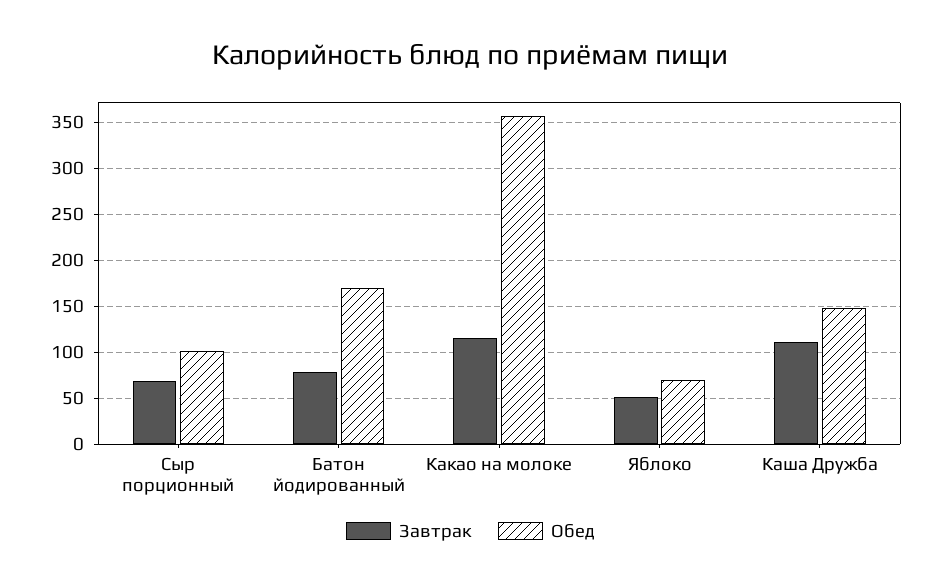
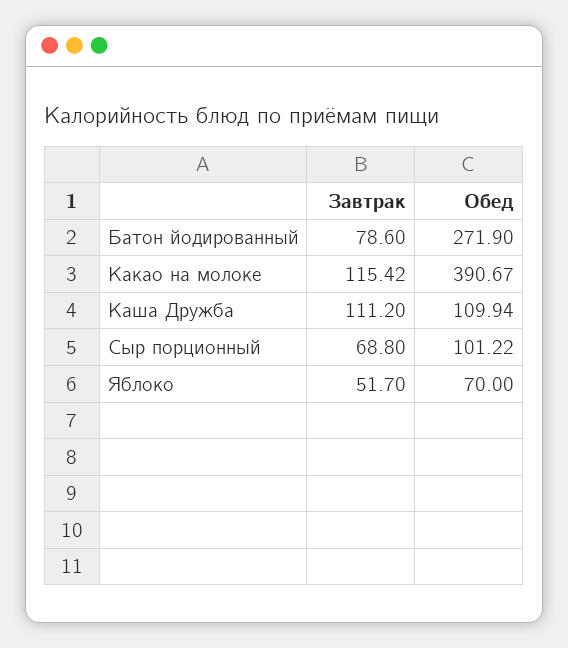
  {
    "Завтрак": {
      "Сыр порционный": 68.8,
      "Батон йодированный": 78.6,
      "Какао на молоке": 115.42,
      "Яблоко": 51.7,
      "Каша Дружба": 111.2
    },
    "Обед": {
      "Сыр порционный": 101.22,
-     "Батон йодированный": 170,
+     "Батон йодированный": 271.9,
-     "Какао на молоке": 360,
+     "Какао на молоке": 390.67,
      "Яблоко": 70,
-     "Каша Дружба": 150
+     "Каша Дружба": 109.94
    }
  }

